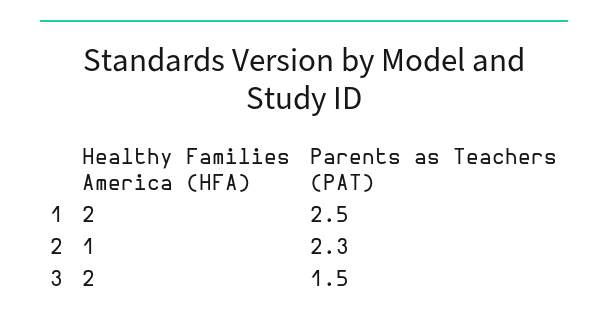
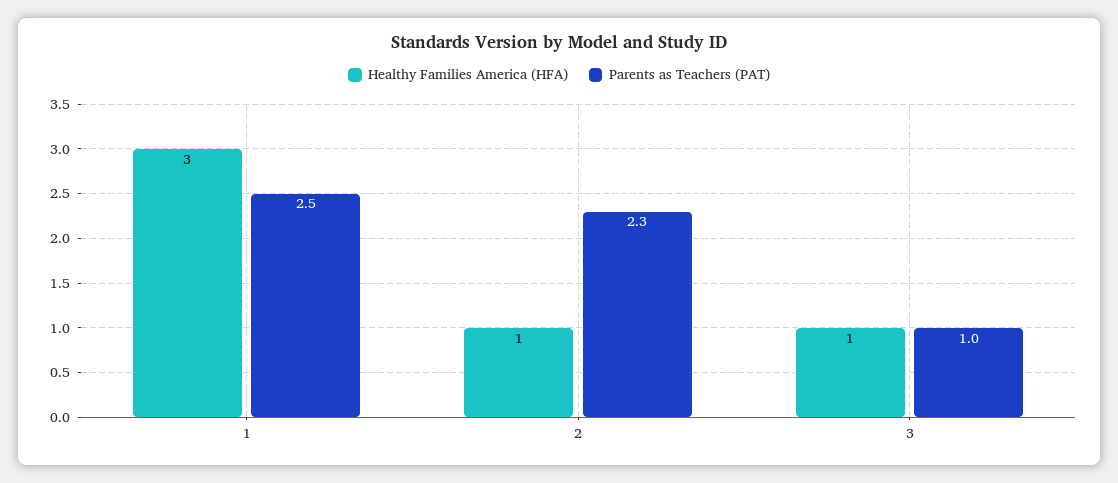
  {
    "Healthy Families America (HFA)": {
-     "1": 2,
+     "1": 3,
      "2": 1,
-     "3": 2
+     "3": 1
    },
    "Parents as Teachers (PAT)": {
      "1": 2.5,
      "2": 2.3,
-     "3": 1.5
+     "3": 1
    }
  }

